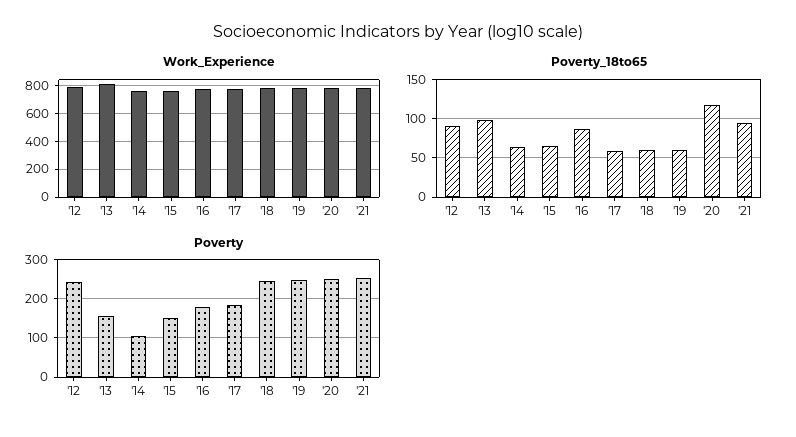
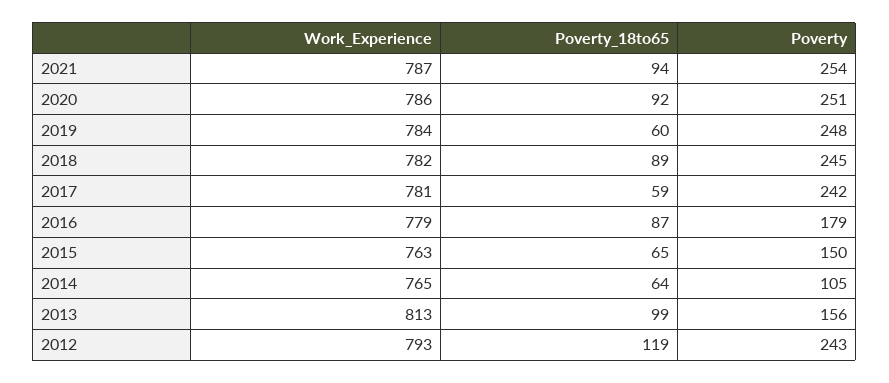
  {
    "Work_Experience": {
      "'12": 793,
      "'13": 813,
      "'14": 765,
      "'15": 763,
      "'16": 779,
      "'17": 781,
      "'18": 782,
      "'19": 784,
      "'20": 786,
      "'21": 787
    },
    "Poverty_18to65": {
-     "'12": 90,
+     "'12": 119,
      "'13": 99,
      "'14": 64,
      "'15": 65,
      "'16": 87,
      "'17": 59,
-     "'18": 60,
+     "'18": 89,
      "'19": 60,
-     "'20": 120,
+     "'20": 92,
      "'21": 94
    },
    "Poverty": {
      "'12": 243,
      "'13": 156,
      "'14": 105,
      "'15": 150,
      "'16": 179,
-     "'17": 180,
+     "'17": 242,
      "'18": 245,
      "'19": 248,
      "'20": 251,
      "'21": 254
    }
  }

